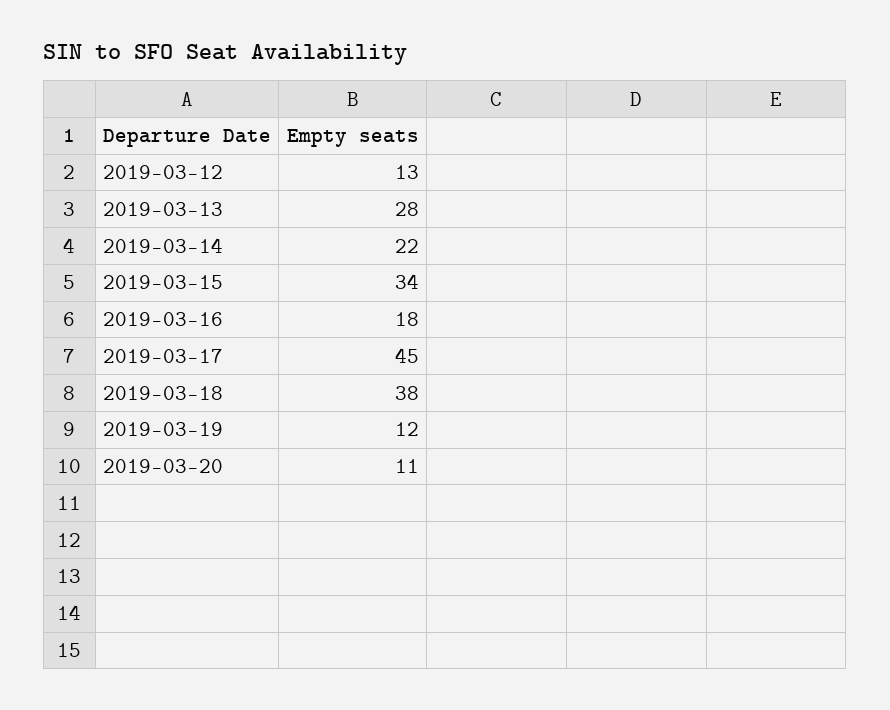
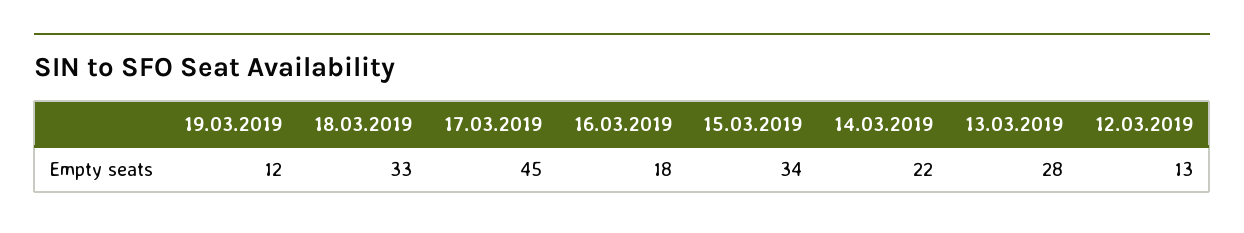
  {
    "2019-03-12": 13,
    "2019-03-13": 28,
    "2019-03-14": 22,
    "2019-03-15": 34,
    "2019-03-16": 18,
    "2019-03-17": 45,
-   "2019-03-18": 38,
+   "2019-03-18": 33,
-   "2019-03-19": 12,
+   "2019-03-19": 12
-   "2019-03-20": 11
  }

